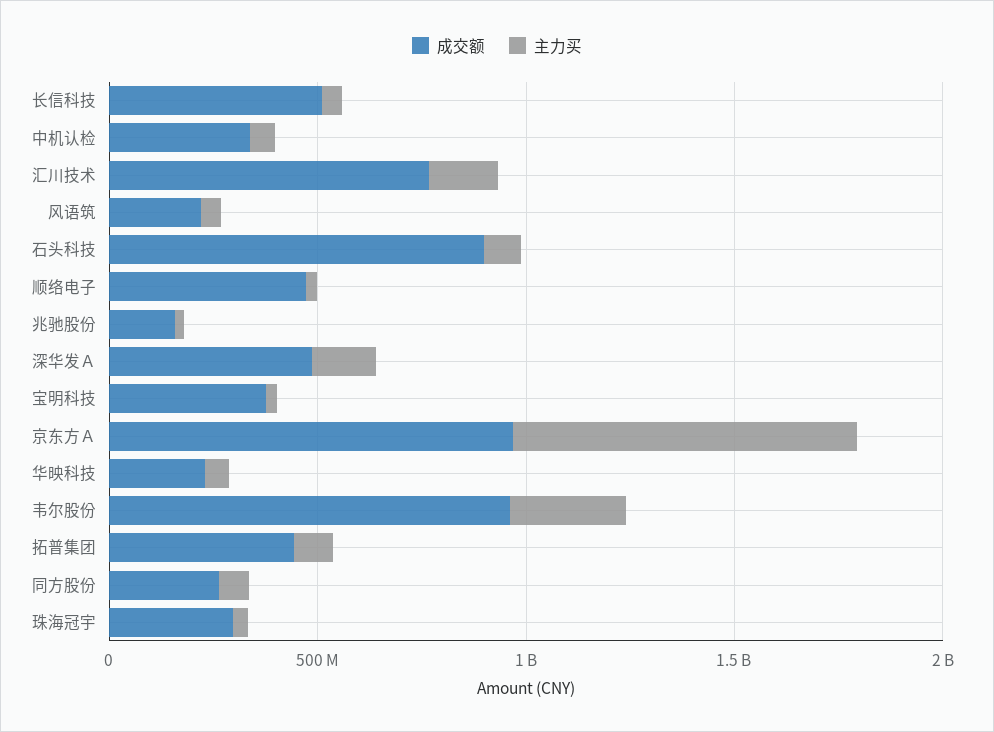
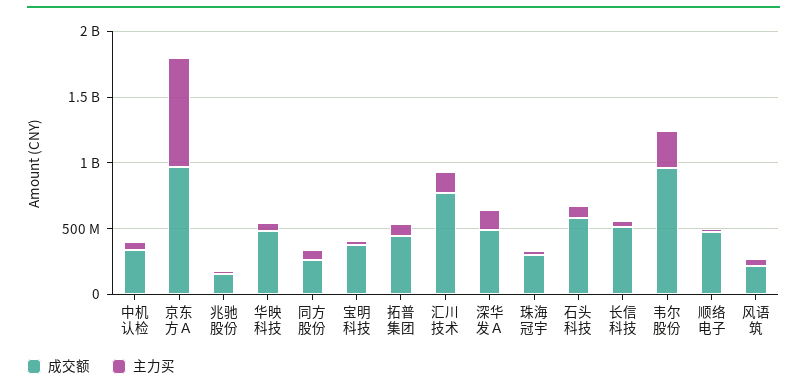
  {
    "成交额": {
      "长信科技": 500000000,
      "中机认检": 300000000,
      "汇川技术": 800000000,
      "风语筑": 200000000,
-     "石头科技": 900000000,
+     "石头科技": 600000000,
      "顺络电子": 500000000,
      "兆驰股份": 200000000,
      "深华发Ａ": 500000000,
      "宝明科技": 400000000,
      "京东方Ａ": 1000000000,
-     "华映科技": 200000000,
+     "华映科技": 500000000,
      "韦尔股份": 1000000000,
      "拓普集团": 400000000,
      "同方股份": 300000000,
      "珠海冠宇": 300000000
    },
    "主力买": {
      "长信科技": 0,
      "中机认检": 100000000,
      "汇川技术": 200000000,
      "风语筑": 0,
      "石头科技": 100000000,
      "顺络电子": 0,
      "兆驰股份": 0,
      "深华发Ａ": 200000000,
      "宝明科技": 0,
      "京东方Ａ": 800000000,
      "华映科技": 100000000,
      "韦尔股份": 300000000,
      "拓普集团": 100000000,
      "同方股份": 100000000,
      "珠海冠宇": 0
    }
  }

